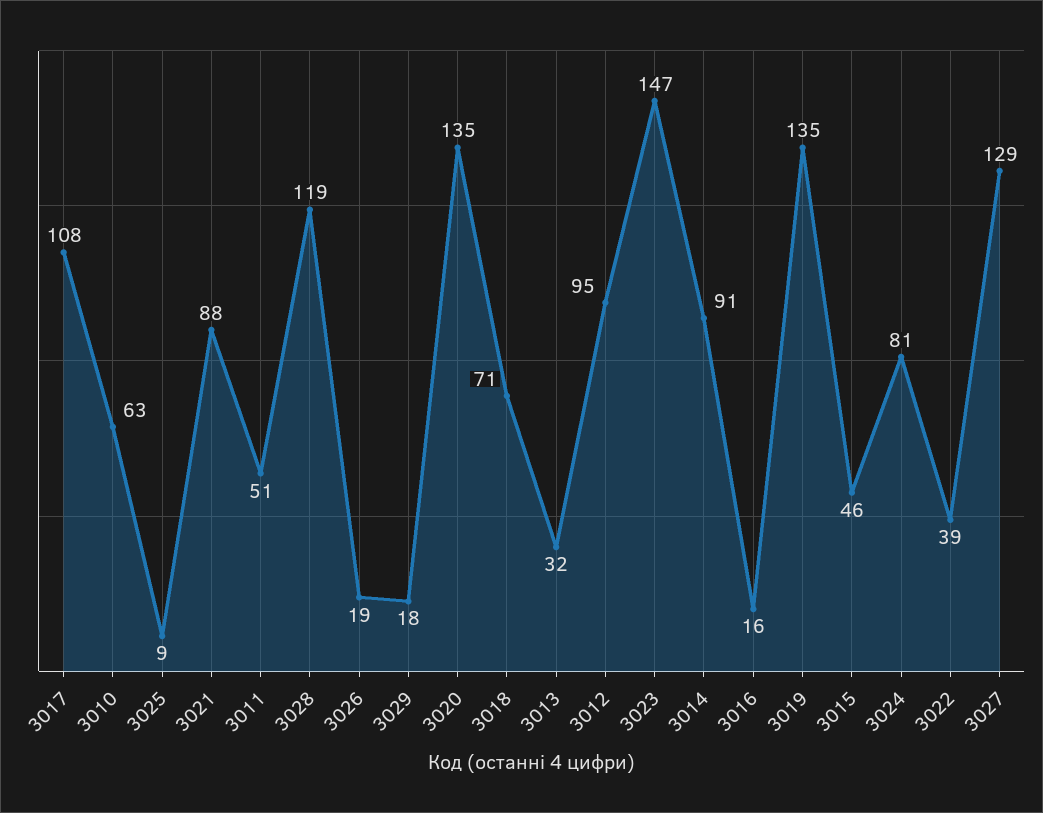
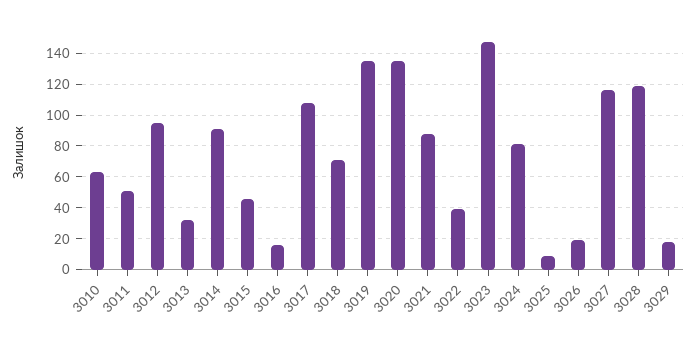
  {
    "3017": 108,
    "3010": 63,
    "3025": 9,
    "3021": 88,
    "3011": 51,
    "3028": 119,
    "3026": 19,
    "3029": 18,
    "3020": 135,
    "3018": 71,
    "3013": 32,
    "3012": 95,
    "3023": 147,
    "3014": 91,
    "3016": 16,
    "3019": 135,
    "3015": 46,
    "3024": 81,
    "3022": 39,
-   "3027": 129
+   "3027": 115
  }

